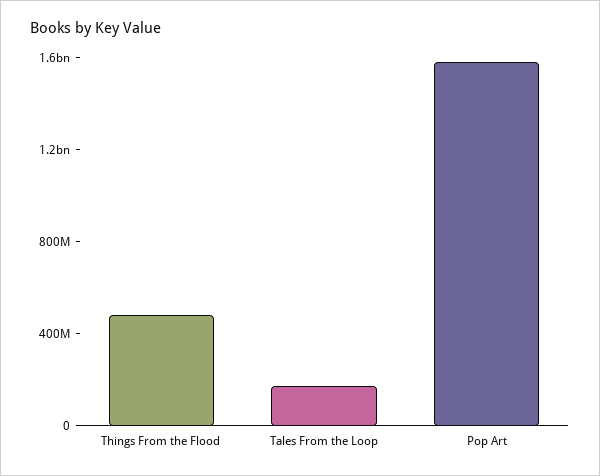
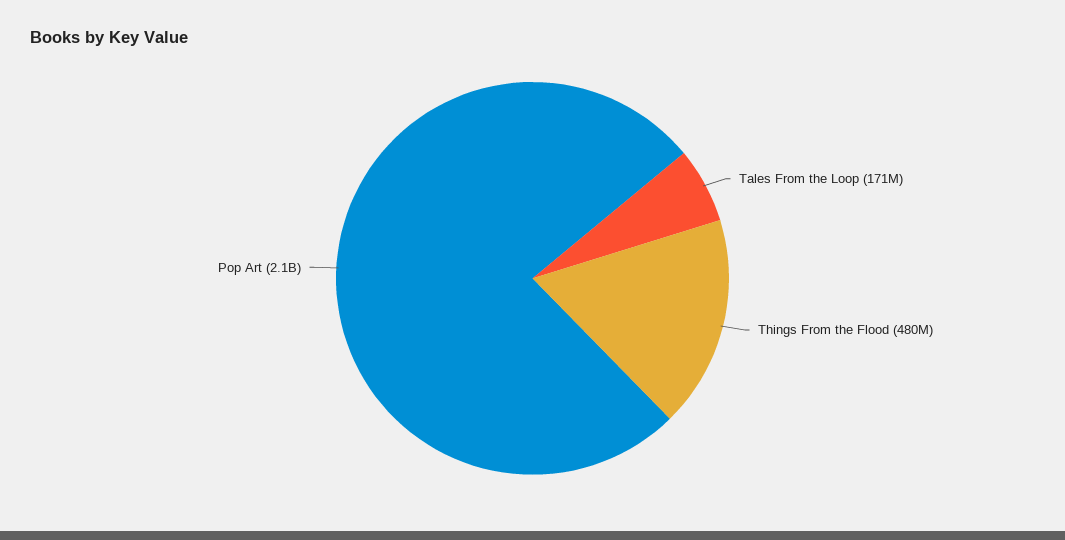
  {
    "Things From the Flood": 480000000,
    "Tales From the Loop": 171000000,
-   "Pop Art": 1600000000
+   "Pop Art": 2100000000
  }

